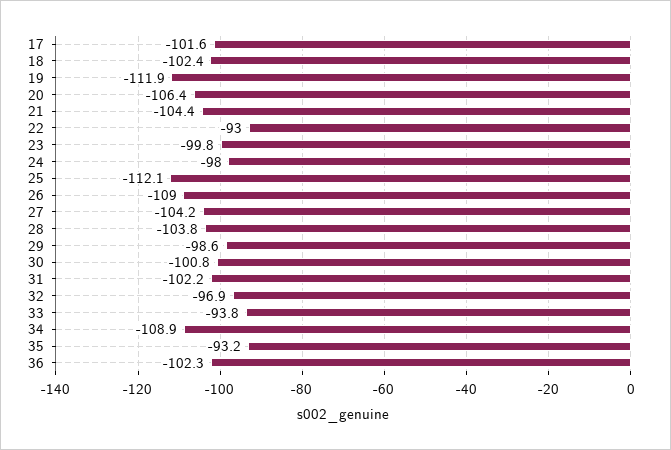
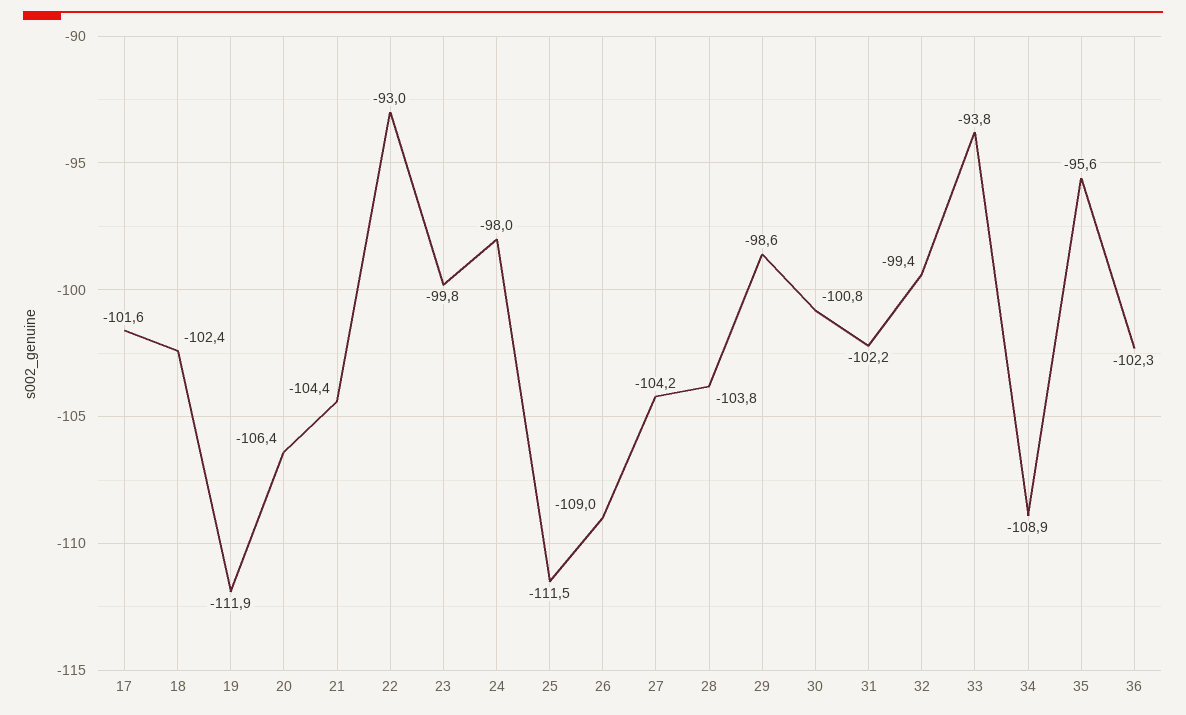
  {
    "17": -101.6,
    "18": -102.4,
    "19": -111.9,
    "20": -106.4,
    "21": -104.4,
    "22": -93,
    "23": -99.8,
    "24": -98,
-   "25": -112.1,
+   "25": -111.5,
    "26": -109,
    "27": -104.2,
    "28": -103.8,
    "29": -98.6,
    "30": -100.8,
    "31": -102.2,
-   "32": -96.9,
+   "32": -99.4,
    "33": -93.8,
    "34": -108.9,
-   "35": -93.2,
+   "35": -95.6,
    "36": -102.3
  }

